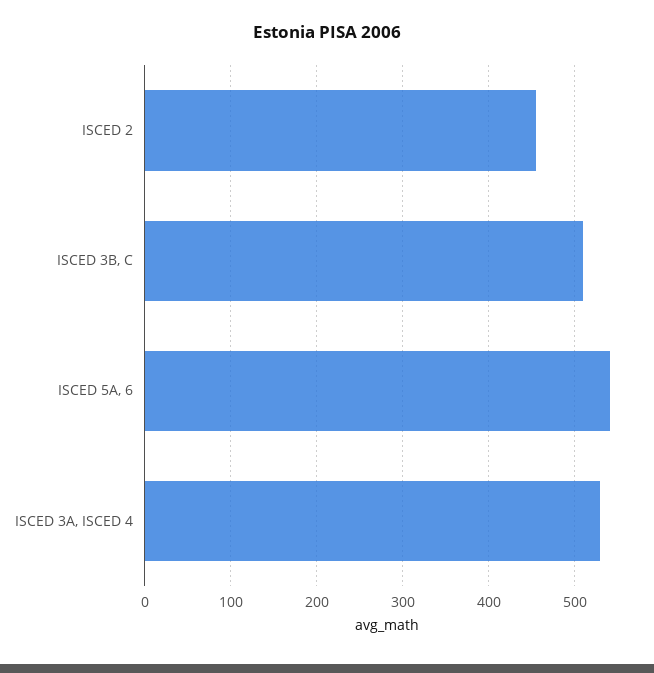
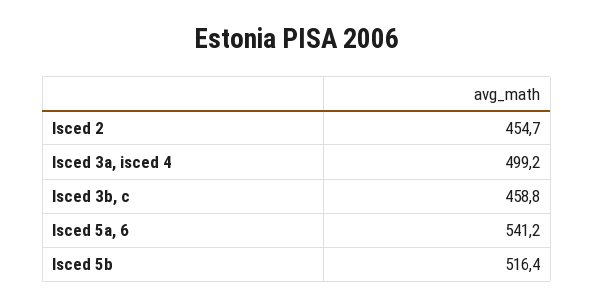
  {
    "ISCED 2": 454.7,
-   "ISCED 3B, C": 510,
+   "ISCED 3B, C": 458.8,
    "ISCED 5A, 6": 541.2,
-   "ISCED 3A, ISCED 4": 530
+   "ISCED 3A, ISCED 4": 499.2,
+   "Isced 5b": 516.4
  }

